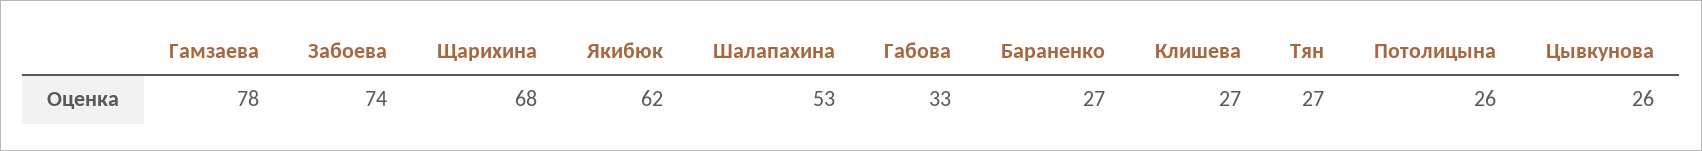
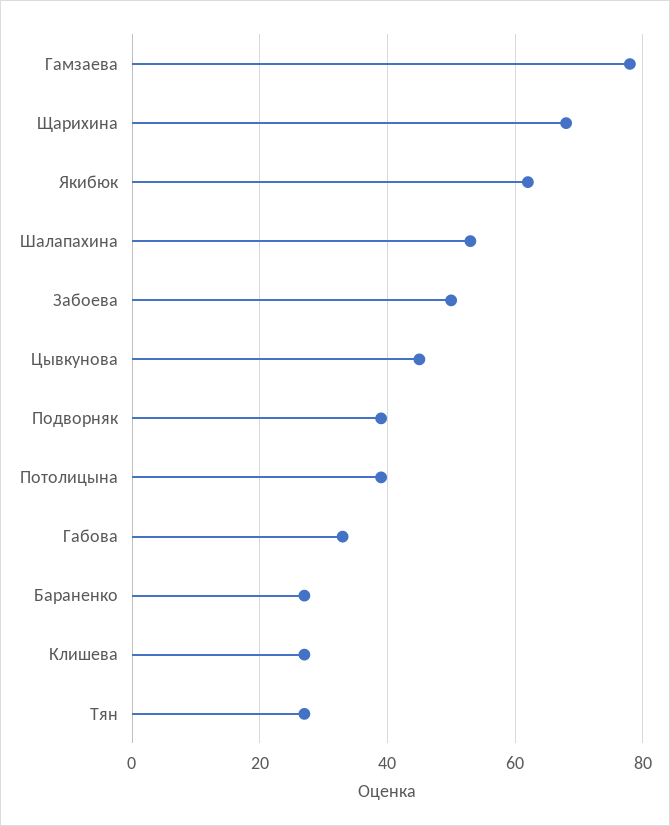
  {
    "Гамзаева": 78,
-   "Забоева": 74,
+   "Забоева": 50,
    "Щарихина": 68,
    "Якибюк": 62,
    "Шалапахина": 53,
    "Габова": 33,
    "Бараненко": 27,
    "Клишева": 27,
    "Тян": 27,
-   "Потолицына": 26,
+   "Потолицына": 40,
-   "Цывкунова": 26
+   "Цывкунова": 45,
+   "Подворняк": 40
  }

